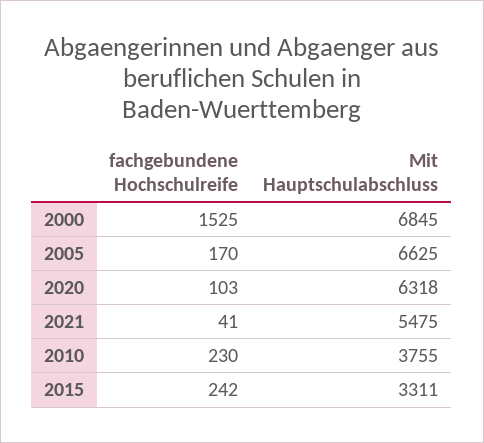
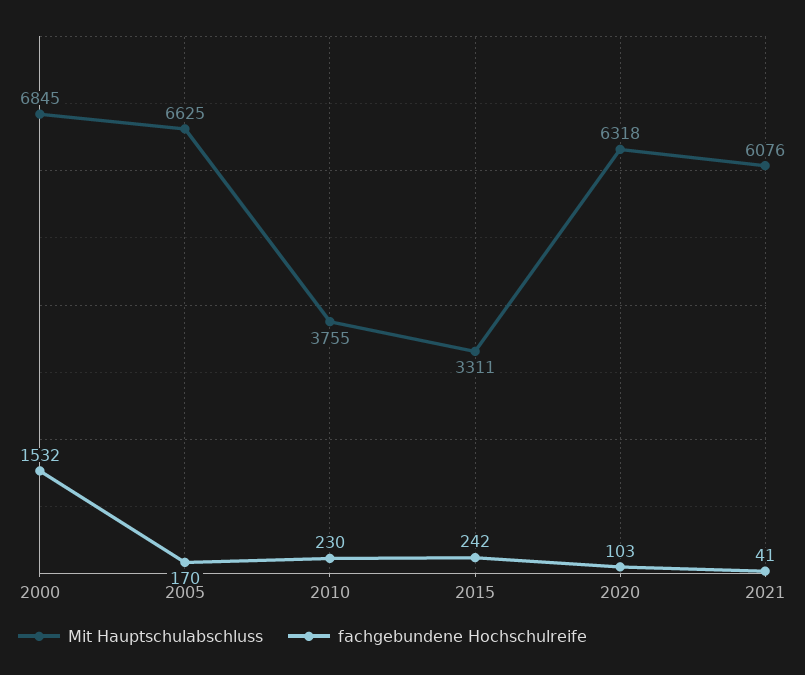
  {
    "fachgebundene Hochschulreife": {
-     "2000": 1525,
+     "2000": 1532,
      "2005": 170,
      "2020": 103,
      "2021": 41,
      "2010": 230,
      "2015": 242
    },
    "Mit Hauptschulabschluss": {
      "2000": 6845,
      "2005": 6625,
      "2020": 6318,
-     "2021": 5475,
+     "2021": 6076,
      "2010": 3755,
      "2015": 3311
    }
  }

